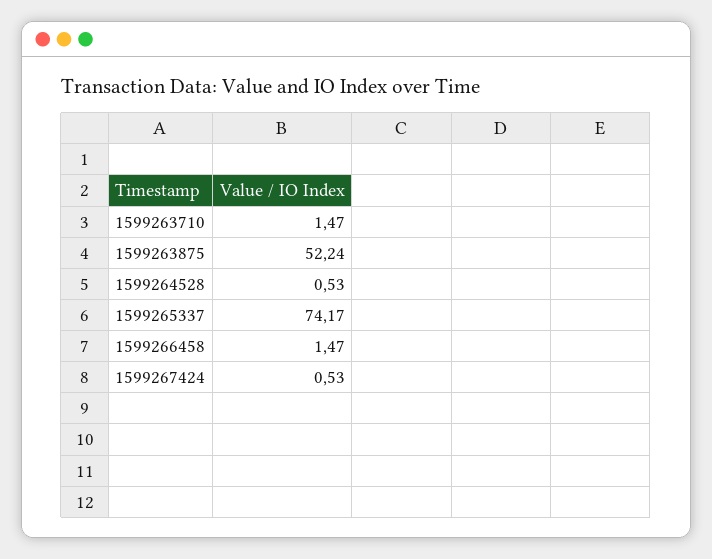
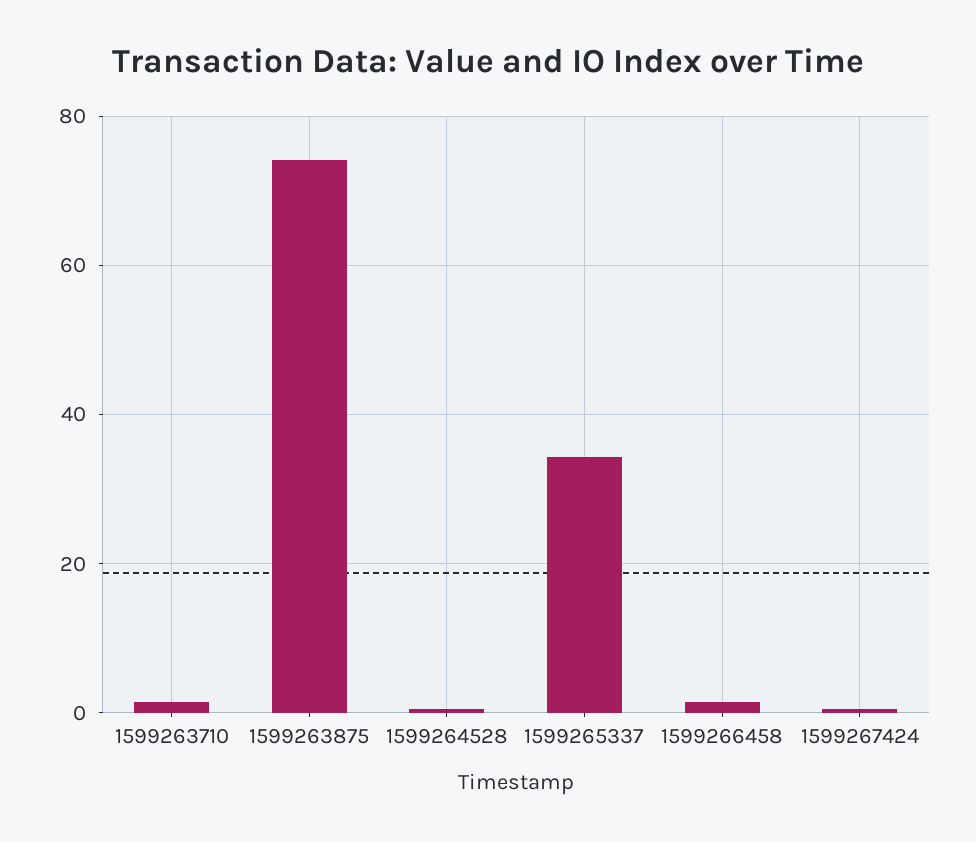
  {
    "1599263710": 1.47,
-   "1599263875": 52.24,
+   "1599263875": 74,
    "1599264528": 0.53,
-   "1599265337": 74.17,
+   "1599265337": 34,
    "1599266458": 1.47,
    "1599267424": 0.53
  }

